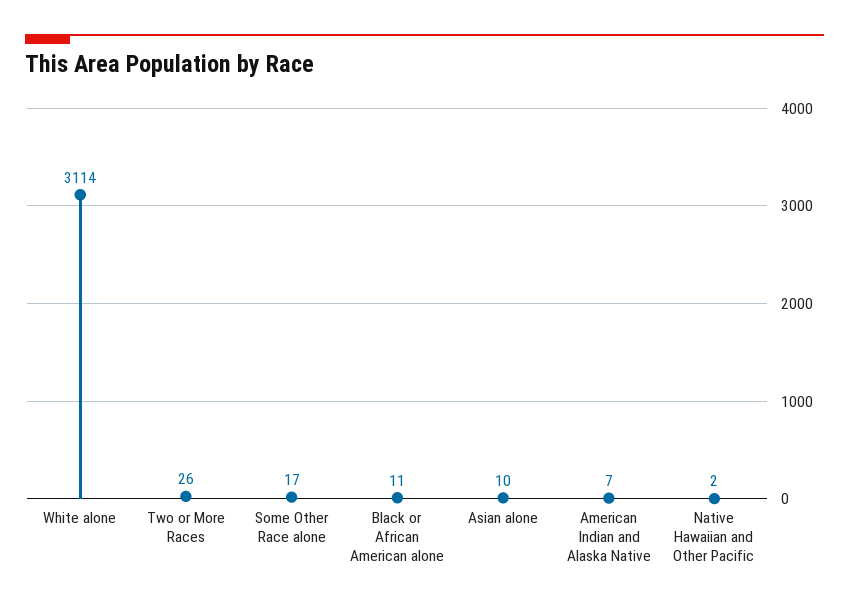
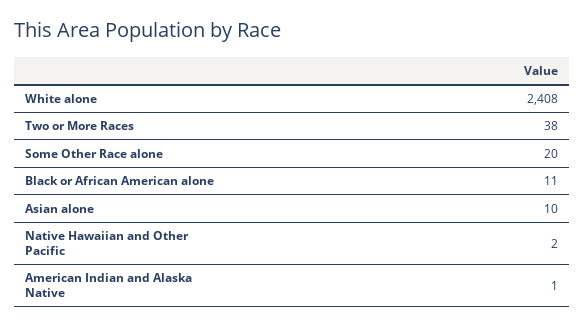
  {
-   "White alone": 3114,
+   "White alone": 2408,
-   "Two or More Races": 26,
+   "Two or More Races": 38,
-   "Some Other Race alone": 17,
+   "Some Other Race alone": 20,
    "Black or African American alone": 11,
    "Asian alone": 10,
-   "American Indian and Alaska Native": 7,
+   "American Indian and Alaska Native": 1,
    "Native Hawaiian and Other Pacific": 2
  }

